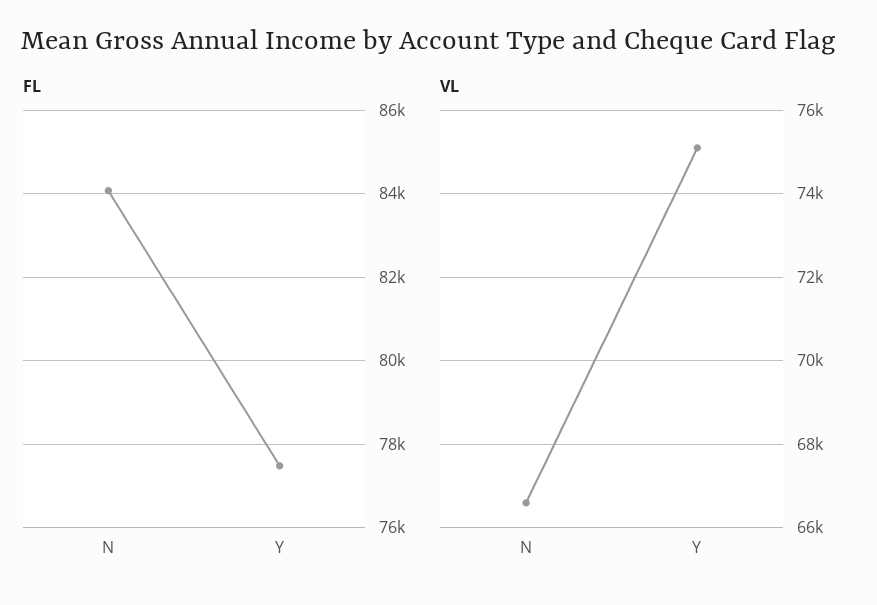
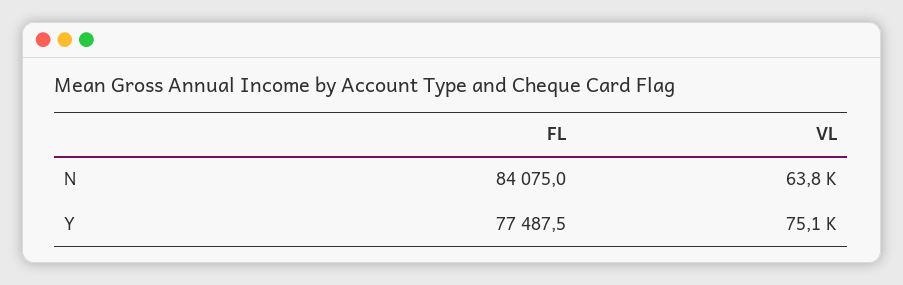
  {
    "FL": {
      "N": 84075,
      "Y": 77487.5
    },
    "VL": {
-     "N": 66600,
+     "N": 63800,
      "Y": 75100
    }
  }

